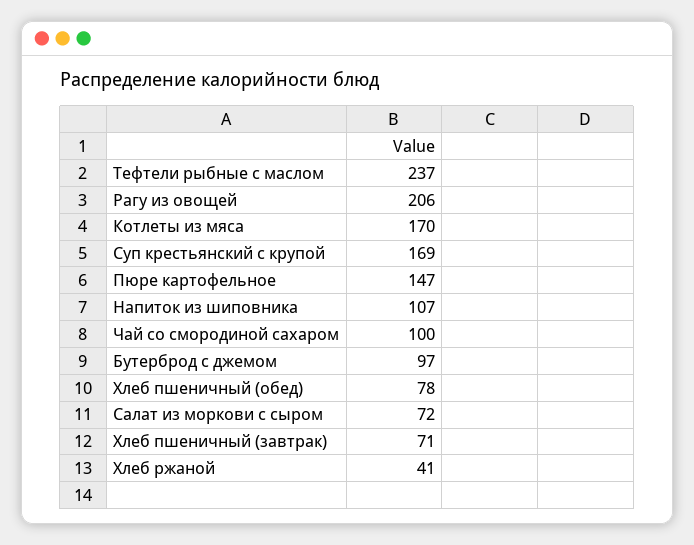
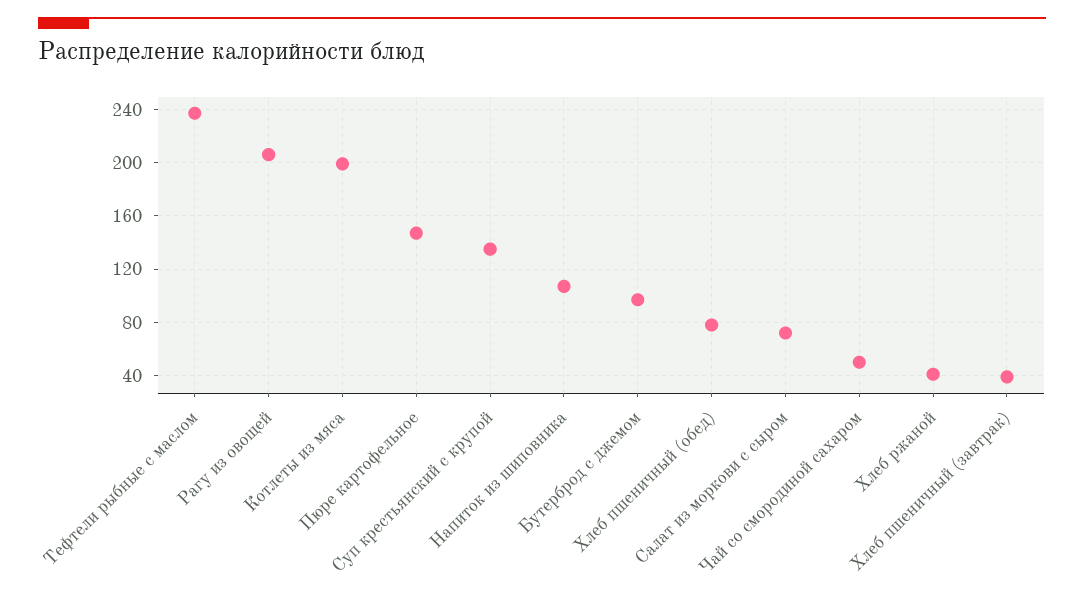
  {
    "Тефтели рыбные с маслом": 237,
    "Рагу из овощей": 206,
-   "Котлеты из мяса": 170,
+   "Котлеты из мяса": 200,
-   "Суп крестьянский с крупой": 169,
+   "Суп крестьянский с крупой": 135,
    "Пюре картофельное": 147,
    "Напиток из шиповника": 107,
-   "Чай со смородиной сахаром": 100,
+   "Чай со смородиной сахаром": 50,
    "Бутерброд с джемом": 97,
    "Хлеб пшеничный (обед)": 78,
    "Салат из моркови с сыром": 72,
-   "Хлеб пшеничный (завтрак)": 71,
+   "Хлеб пшеничный (завтрак)": 40,
    "Хлеб ржаной": 41
  }

